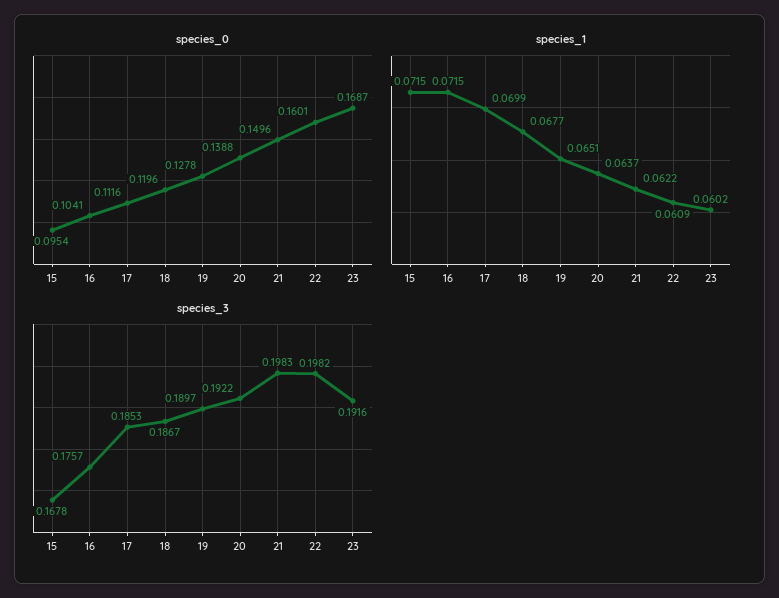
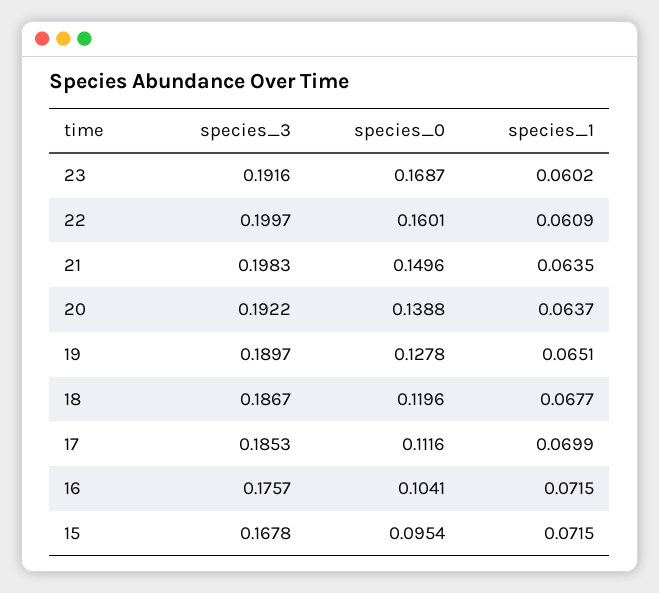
  {
    "species_0": {
      "15": 0.0954,
      "16": 0.1041,
      "17": 0.1116,
      "18": 0.1196,
      "19": 0.1278,
      "20": 0.1388,
      "21": 0.1496,
      "22": 0.1601,
      "23": 0.1687
    },
    "species_1": {
      "15": 0.0715,
      "16": 0.0715,
      "17": 0.0699,
      "18": 0.0677,
      "19": 0.0651,
      "20": 0.0637,
-     "21": 0.0622,
+     "21": 0.0635,
      "22": 0.0609,
      "23": 0.0602
    },
    "species_3": {
      "15": 0.1678,
      "16": 0.1757,
      "17": 0.1853,
      "18": 0.1867,
      "19": 0.1897,
      "20": 0.1922,
      "21": 0.1983,
-     "22": 0.1982,
+     "22": 0.1997,
      "23": 0.1916
    }
  }

